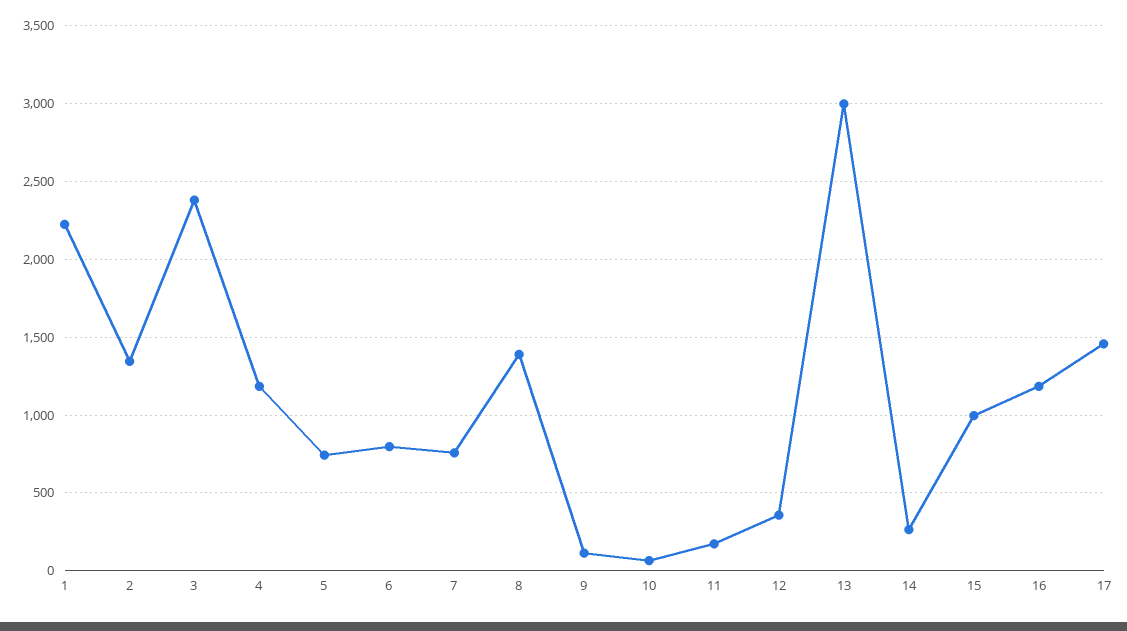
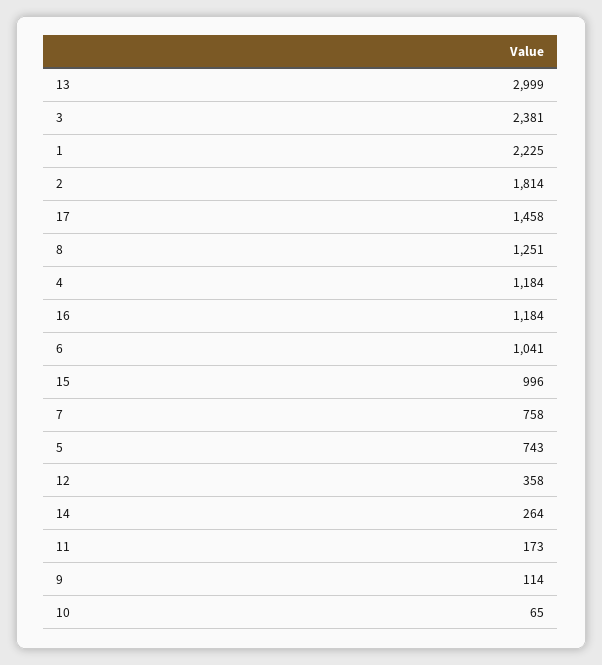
  {
    "1": 2225,
-   "2": 1350,
+   "2": 1814,
    "3": 2381,
    "4": 1184,
    "5": 743,
-   "6": 800,
+   "6": 1041,
    "7": 758,
-   "8": 1400,
+   "8": 1251,
    "9": 114,
    "10": 65,
    "11": 173,
    "12": 358,
    "13": 2999,
    "14": 264,
    "15": 996,
    "16": 1184,
    "17": 1458
  }

